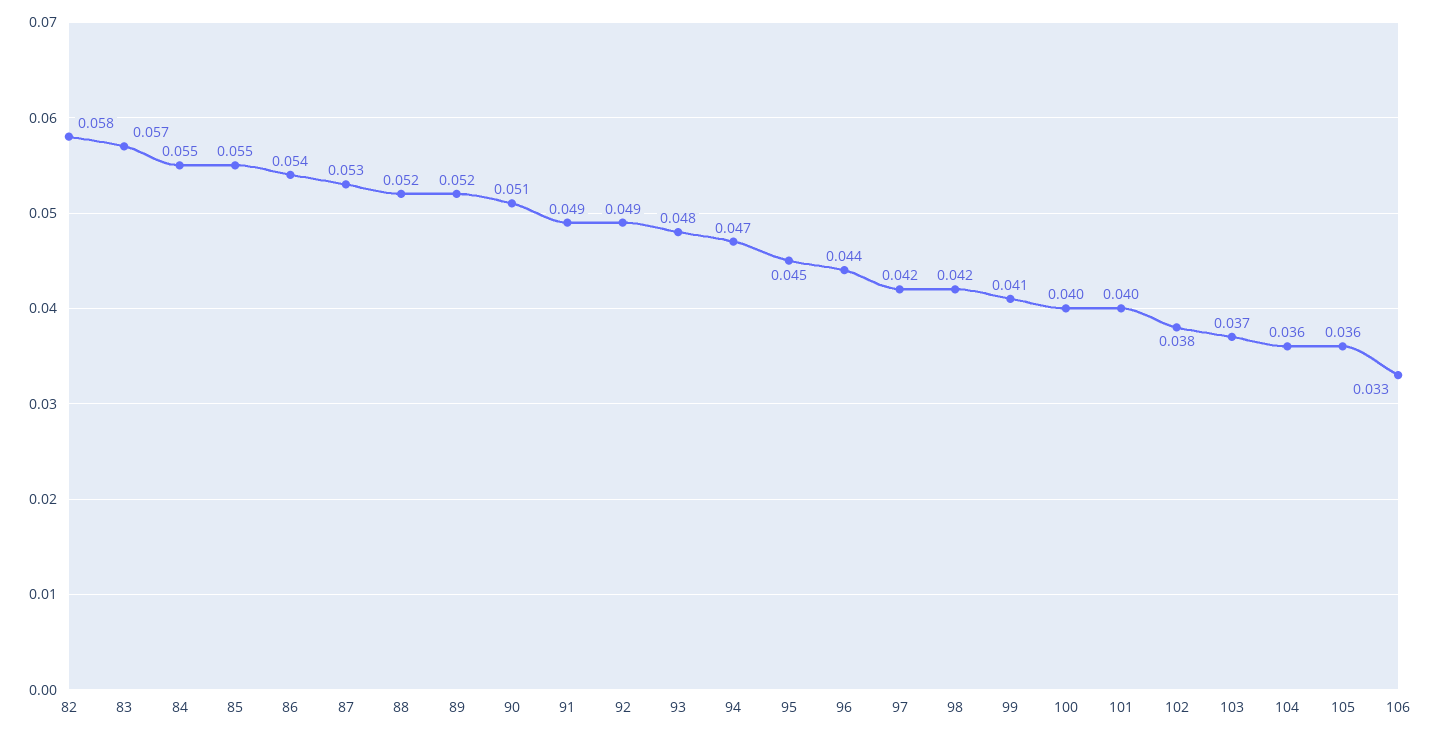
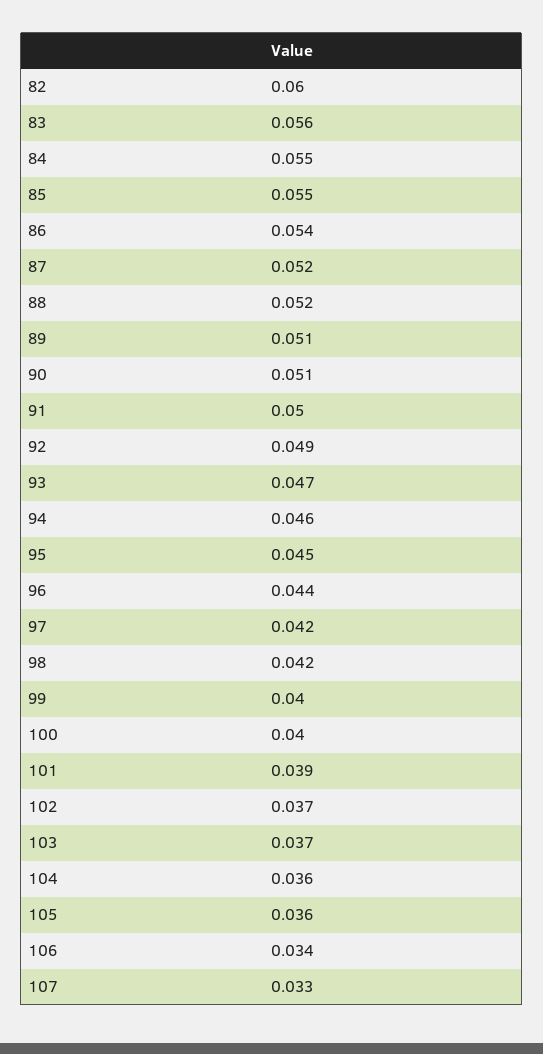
  {
-   "82": 0.058,
+   "82": 0.06,
-   "83": 0.057,
+   "83": 0.056,
    "84": 0.055,
    "85": 0.055,
    "86": 0.054,
-   "87": 0.053,
+   "87": 0.052,
    "88": 0.052,
-   "89": 0.052,
+   "89": 0.051,
    "90": 0.051,
-   "91": 0.049,
+   "91": 0.05,
    "92": 0.049,
-   "93": 0.048,
+   "93": 0.047,
-   "94": 0.047,
+   "94": 0.046,
    "95": 0.045,
    "96": 0.044,
    "97": 0.042,
    "98": 0.042,
-   "99": 0.041,
+   "99": 0.04,
    "100": 0.04,
-   "101": 0.04,
+   "101": 0.039,
-   "102": 0.038,
+   "102": 0.037,
    "103": 0.037,
    "104": 0.036,
    "105": 0.036,
-   "106": 0.033
+   "106": 0.034,
+   "107": 0.033
  }

